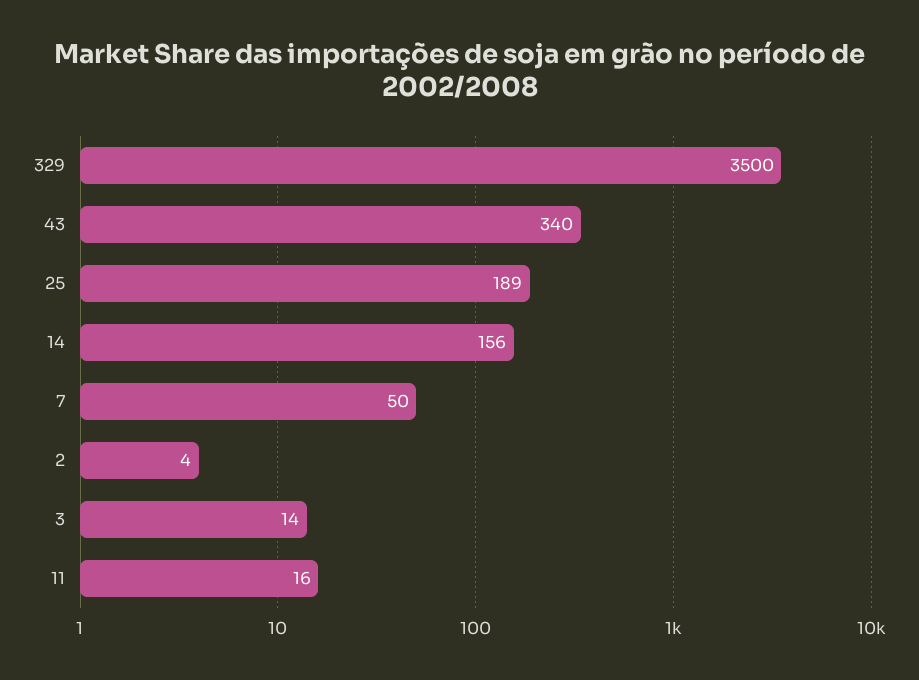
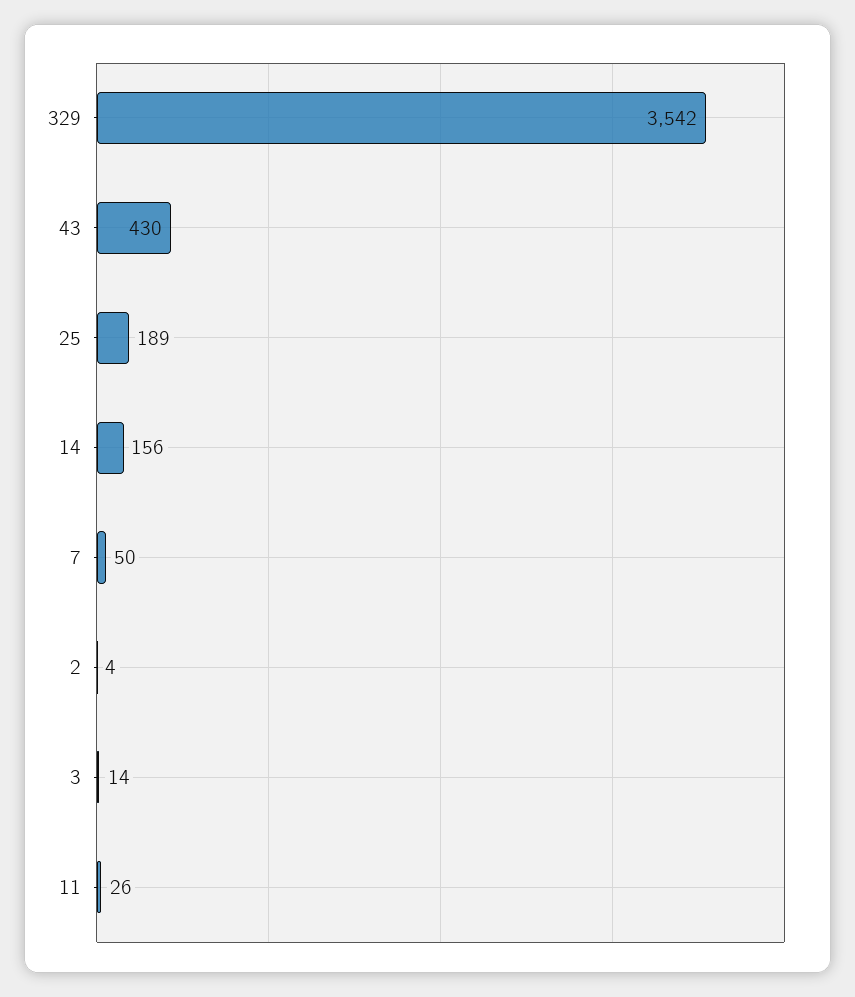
  {
-   "329": 3500,
+   "329": 3542,
-   "43": 340,
+   "43": 430,
    "25": 189,
    "14": 156,
    "7": 50,
    "2": 4,
    "3": 14,
-   "11": 16
+   "11": 26
  }

